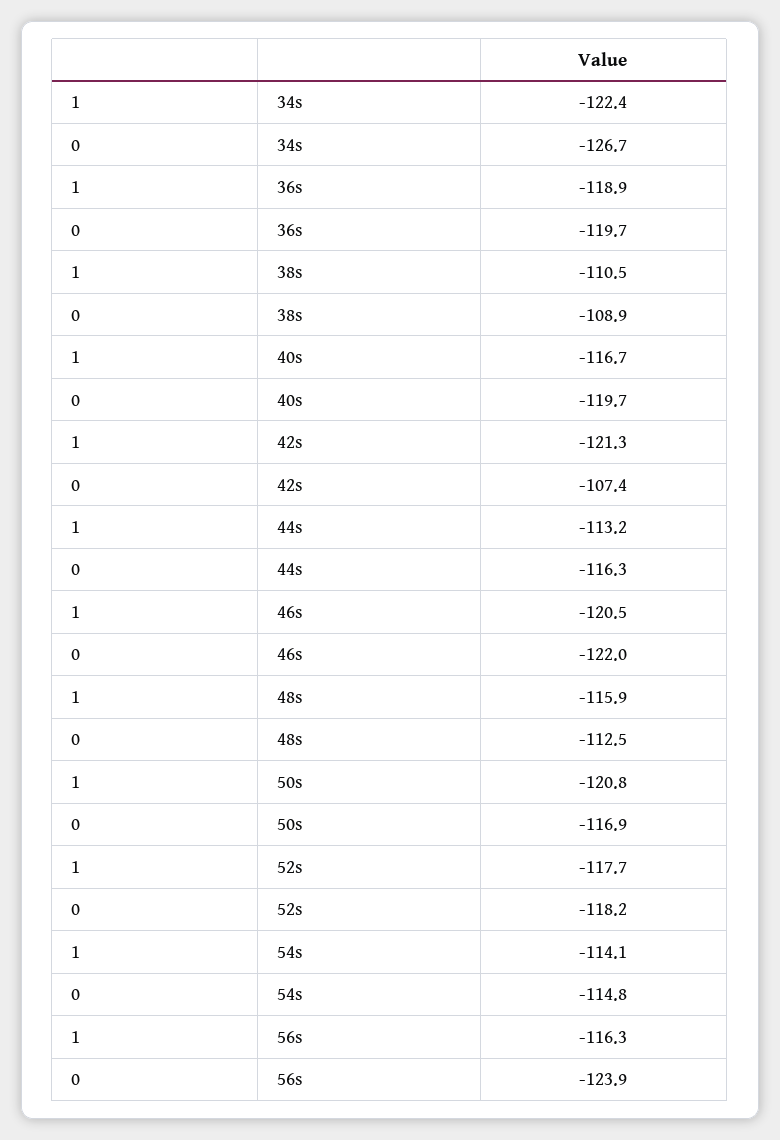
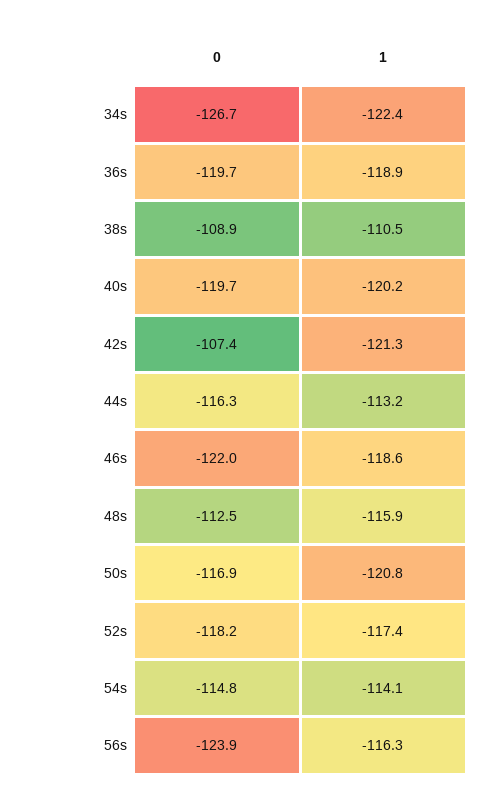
  {
    "1": {
      "34s": -122.4,
      "36s": -118.9,
      "38s": -110.5,
-     "40s": -116.7,
+     "40s": -120.2,
      "42s": -121.3,
      "44s": -113.2,
-     "46s": -120.5,
+     "46s": -118.6,
      "48s": -115.9,
      "50s": -120.8,
-     "52s": -117.7,
+     "52s": -117.4,
      "54s": -114.1,
      "56s": -116.3
    },
    "0": {
      "34s": -126.7,
      "36s": -119.7,
      "38s": -108.9,
      "40s": -119.7,
      "42s": -107.4,
      "44s": -116.3,
      "46s": -122,
      "48s": -112.5,
      "50s": -116.9,
      "52s": -118.2,
      "54s": -114.8,
      "56s": -123.9
    }
  }

